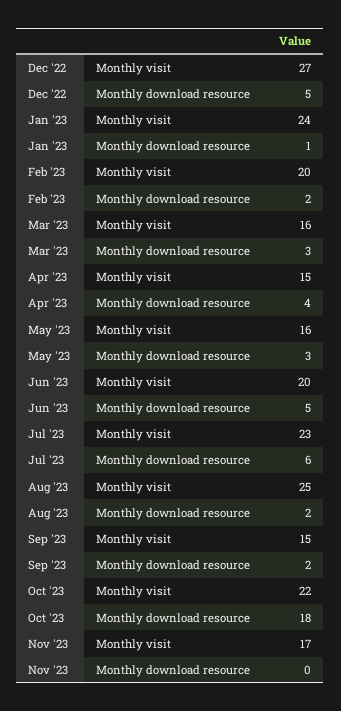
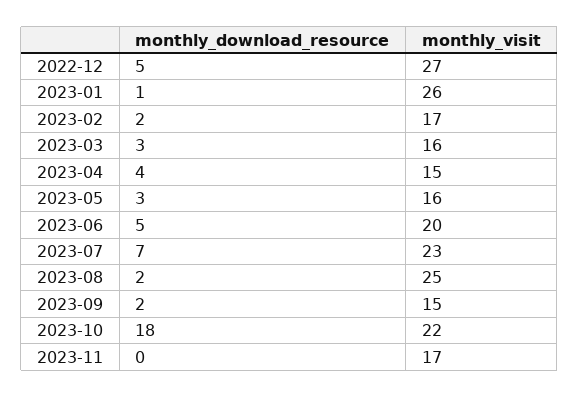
  {
    "Dec '22": {
      "Monthly visit": 27,
      "Monthly download resource": 5
    },
    "Jan '23": {
-     "Monthly visit": 24,
+     "Monthly visit": 26,
      "Monthly download resource": 1
    },
    "Feb '23": {
-     "Monthly visit": 20,
+     "Monthly visit": 17,
      "Monthly download resource": 2
    },
    "Mar '23": {
      "Monthly visit": 16,
      "Monthly download resource": 3
    },
    "Apr '23": {
      "Monthly visit": 15,
      "Monthly download resource": 4
    },
    "May '23": {
      "Monthly visit": 16,
      "Monthly download resource": 3
    },
    "Jun '23": {
      "Monthly visit": 20,
      "Monthly download resource": 5
    },
    "Jul '23": {
      "Monthly visit": 23,
-     "Monthly download resource": 6
+     "Monthly download resource": 7
    },
    "Aug '23": {
      "Monthly visit": 25,
      "Monthly download resource": 2
    },
    "Sep '23": {
      "Monthly visit": 15,
      "Monthly download resource": 2
    },
    "Oct '23": {
      "Monthly visit": 22,
      "Monthly download resource": 18
    },
    "Nov '23": {
      "Monthly visit": 17,
      "Monthly download resource": 0
    }
  }

